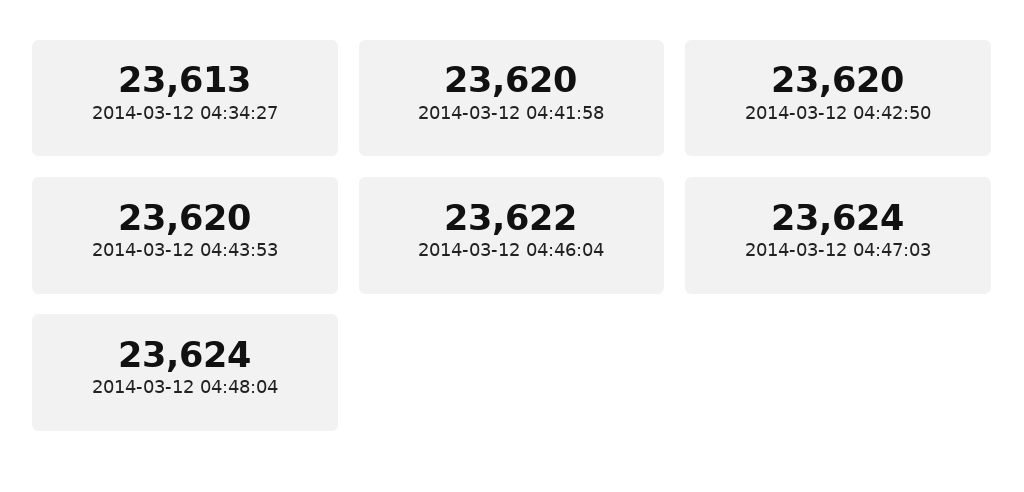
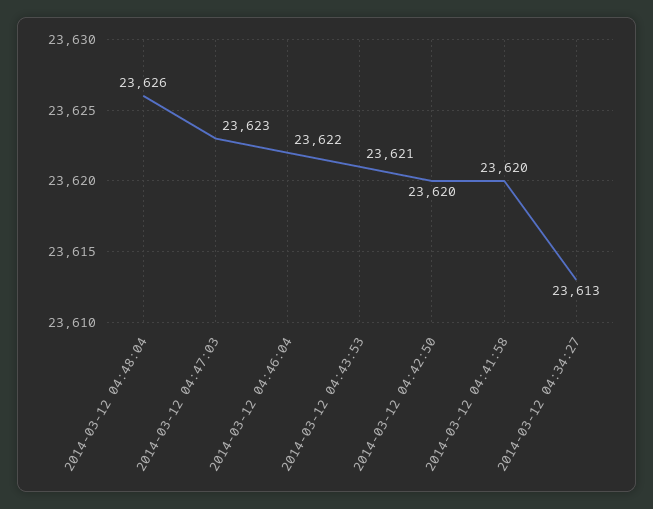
  {
    "2014-03-12 04:34:27": 23613,
    "2014-03-12 04:41:58": 23620,
    "2014-03-12 04:42:50": 23620,
-   "2014-03-12 04:43:53": 23620,
+   "2014-03-12 04:43:53": 23621,
    "2014-03-12 04:46:04": 23622,
-   "2014-03-12 04:47:03": 23624,
+   "2014-03-12 04:47:03": 23623,
-   "2014-03-12 04:48:04": 23624
+   "2014-03-12 04:48:04": 23626
  }

